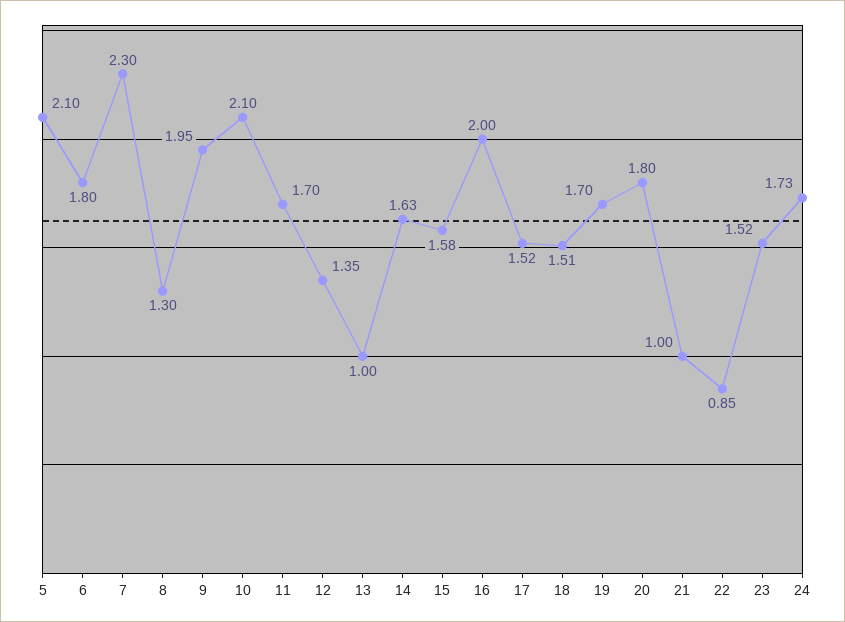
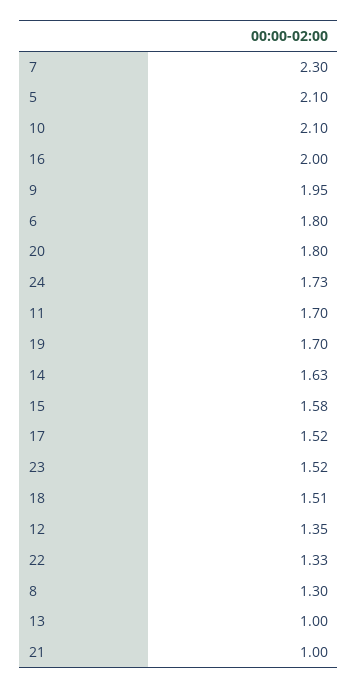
  {
    "5": 2.1,
    "6": 1.8,
    "7": 2.3,
    "8": 1.3,
    "9": 1.95,
    "10": 2.1,
    "11": 1.7,
    "12": 1.35,
    "13": 1,
    "14": 1.63,
    "15": 1.58,
    "16": 2,
    "17": 1.52,
    "18": 1.51,
    "19": 1.7,
    "20": 1.8,
    "21": 1,
-   "22": 0.85,
+   "22": 1.33,
    "23": 1.52,
    "24": 1.73
  }

